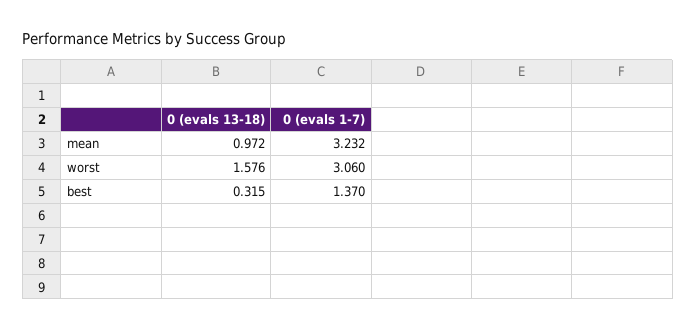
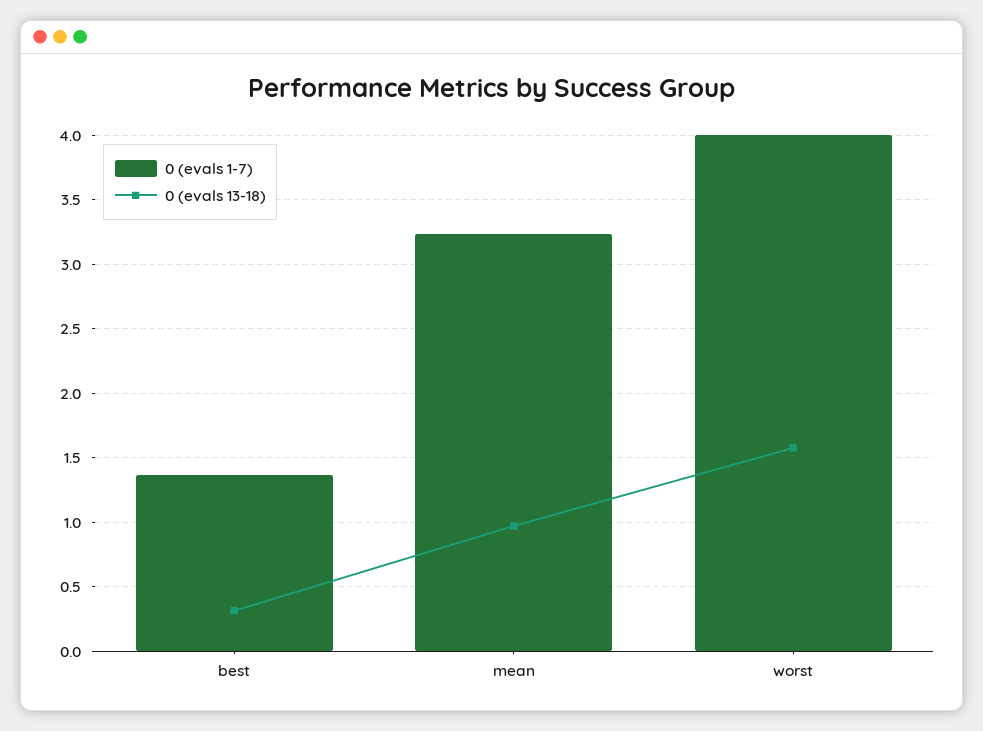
  {
    "0 (evals 13-18)": {
      "mean": 0.972,
      "worst": 1.576,
      "best": 0.315
    },
    "0 (evals 1-7)": {
      "mean": 3.232,
-     "worst": 3.06,
+     "worst": 4,
      "best": 1.37
    }
  }

